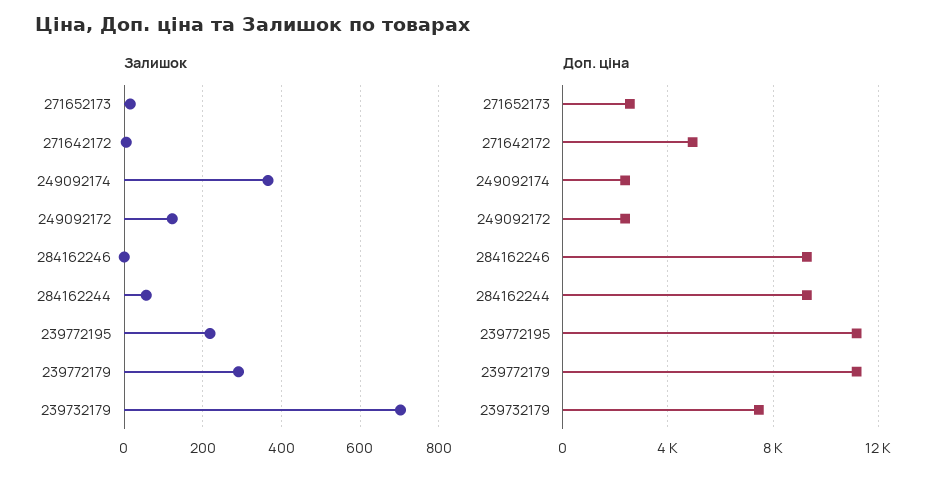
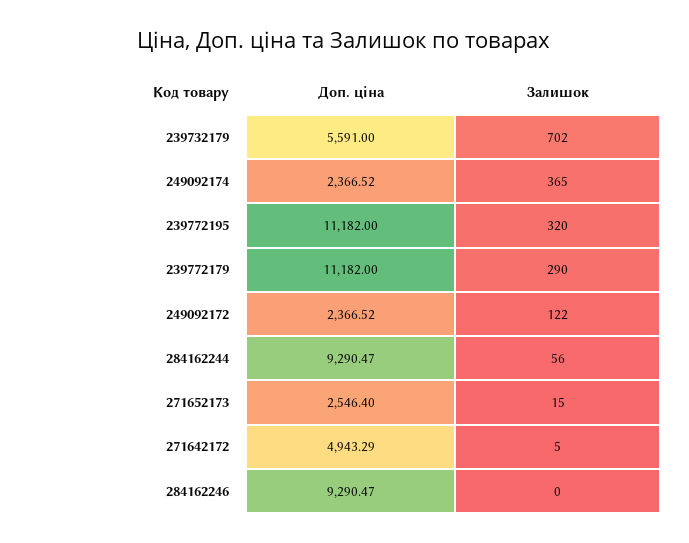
  {
    "Залишок": {
      "271652173": 15,
      "271642172": 5,
      "249092174": 365,
      "249092172": 122,
      "284162246": 0,
      "284162244": 56,
-     "239772195": 220,
+     "239772195": 320,
      "239772179": 290,
      "239732179": 702
    },
    "Доп. ціна": {
      "271652173": 2546.4,
      "271642172": 4943.29,
      "249092174": 2366.52,
      "249092172": 2366.52,
      "284162246": 9290.47,
      "284162244": 9290.47,
      "239772195": 11182,
      "239772179": 11182,
-     "239732179": 7500
+     "239732179": 5591
    }
  }

